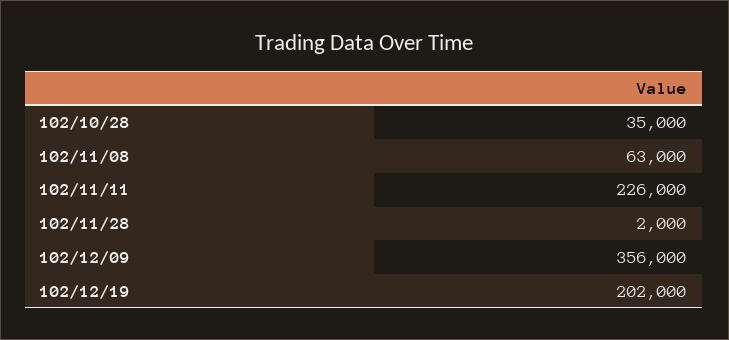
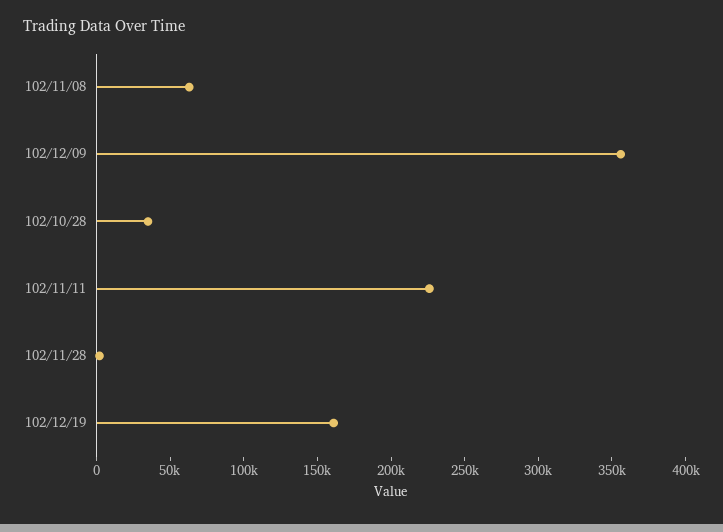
  {
    "102/10/28": 35000,
    "102/11/08": 63000,
    "102/11/11": 226000,
    "102/11/28": 2000,
    "102/12/09": 356000,
-   "102/12/19": 202000
+   "102/12/19": 160000
  }

